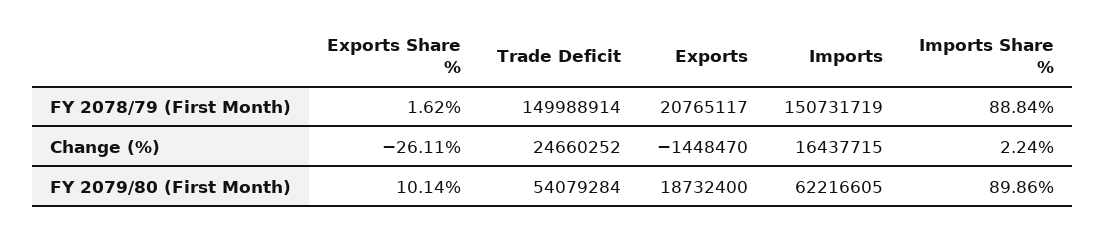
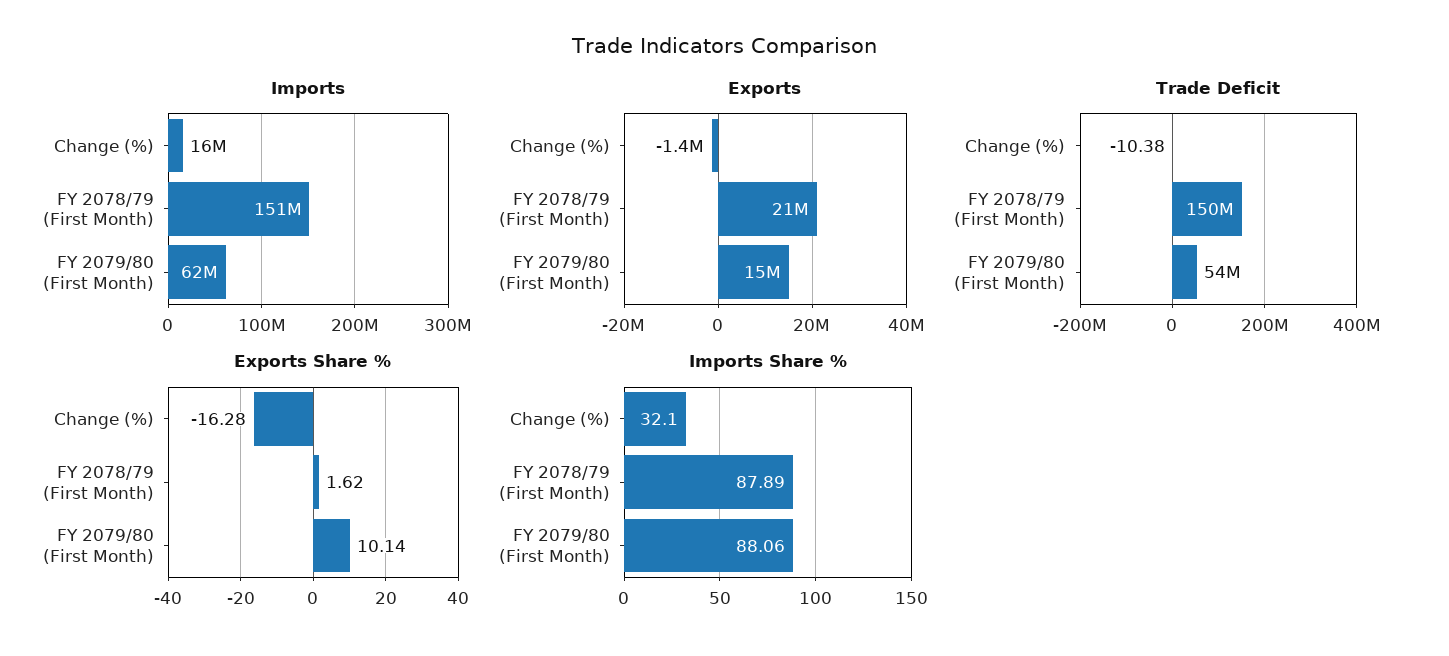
  {
    "Exports Share %": {
      "FY 2078/79 (First Month)": 1.62,
-     "Change (%)": -26.11,
+     "Change (%)": -16.28,
      "FY 2079/80 (First Month)": 10.14
    },
    "Trade Deficit": {
      "FY 2078/79 (First Month)": 149988914,
-     "Change (%)": 24660252,
+     "Change (%)": -10.38,
      "FY 2079/80 (First Month)": 54079284
    },
    "Exports": {
      "FY 2078/79 (First Month)": 20765117,
      "Change (%)": -1448470,
-     "FY 2079/80 (First Month)": 18732400
+     "FY 2079/80 (First Month)": 15000000
    },
    "Imports": {
      "FY 2078/79 (First Month)": 150731719,
      "Change (%)": 16437715,
      "FY 2079/80 (First Month)": 62216605
    },
    "Imports Share %": {
-     "FY 2078/79 (First Month)": 88.84,
+     "FY 2078/79 (First Month)": 87.89,
-     "Change (%)": 2.24,
+     "Change (%)": 32.1,
-     "FY 2079/80 (First Month)": 89.86
+     "FY 2079/80 (First Month)": 88.06
    }
  }

